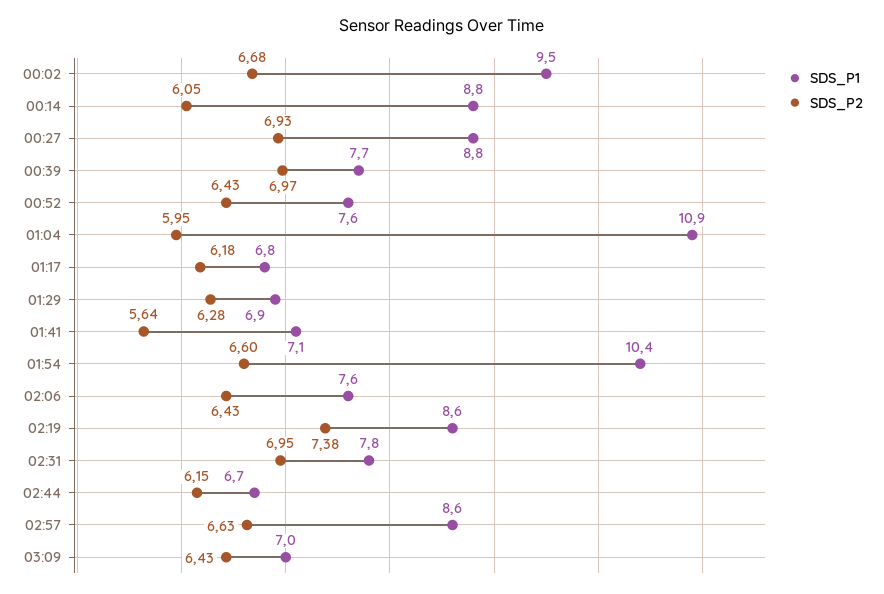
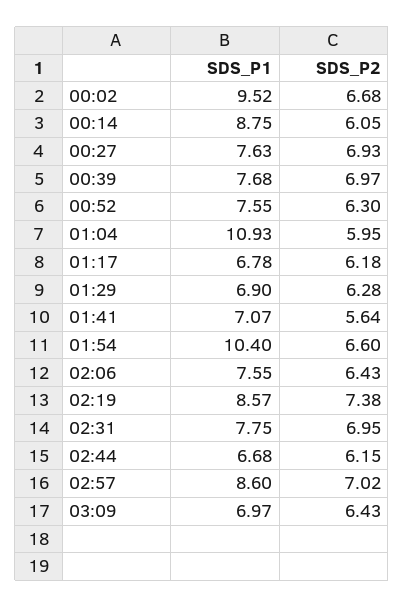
  {
    "SDS_P1": {
      "00:02": 9.52,
      "00:14": 8.75,
-     "00:27": 8.8,
+     "00:27": 7.63,
      "00:39": 7.68,
      "00:52": 7.55,
      "01:04": 10.93,
      "01:17": 6.78,
      "01:29": 6.9,
      "01:41": 7.07,
      "01:54": 10.4,
      "02:06": 7.55,
      "02:19": 8.57,
      "02:31": 7.75,
      "02:44": 6.68,
      "02:57": 8.6,
      "03:09": 6.97
    },
    "SDS_P2": {
      "00:02": 6.68,
      "00:14": 6.05,
      "00:27": 6.93,
      "00:39": 6.97,
-     "00:52": 6.43,
+     "00:52": 6.3,
      "01:04": 5.95,
      "01:17": 6.18,
      "01:29": 6.28,
      "01:41": 5.64,
      "01:54": 6.6,
      "02:06": 6.43,
      "02:19": 7.38,
      "02:31": 6.95,
      "02:44": 6.15,
-     "02:57": 6.63,
+     "02:57": 7.02,
      "03:09": 6.43
    }
  }

